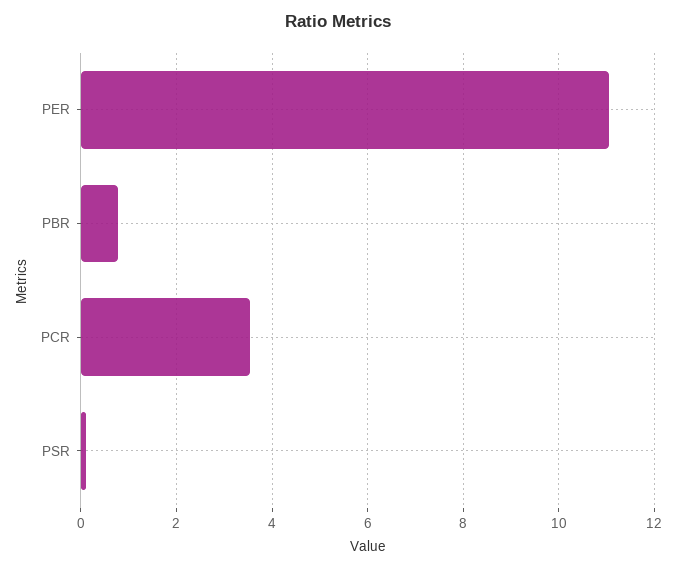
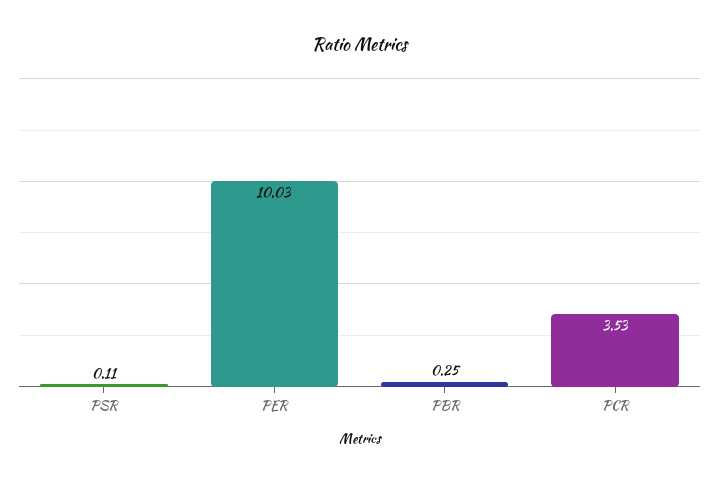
  {
-   "PER": 11,
+   "PER": 10.03,
-   "PBR": 0.8,
+   "PBR": 0.25,
    "PCR": 3.53,
    "PSR": 0.11
  }

